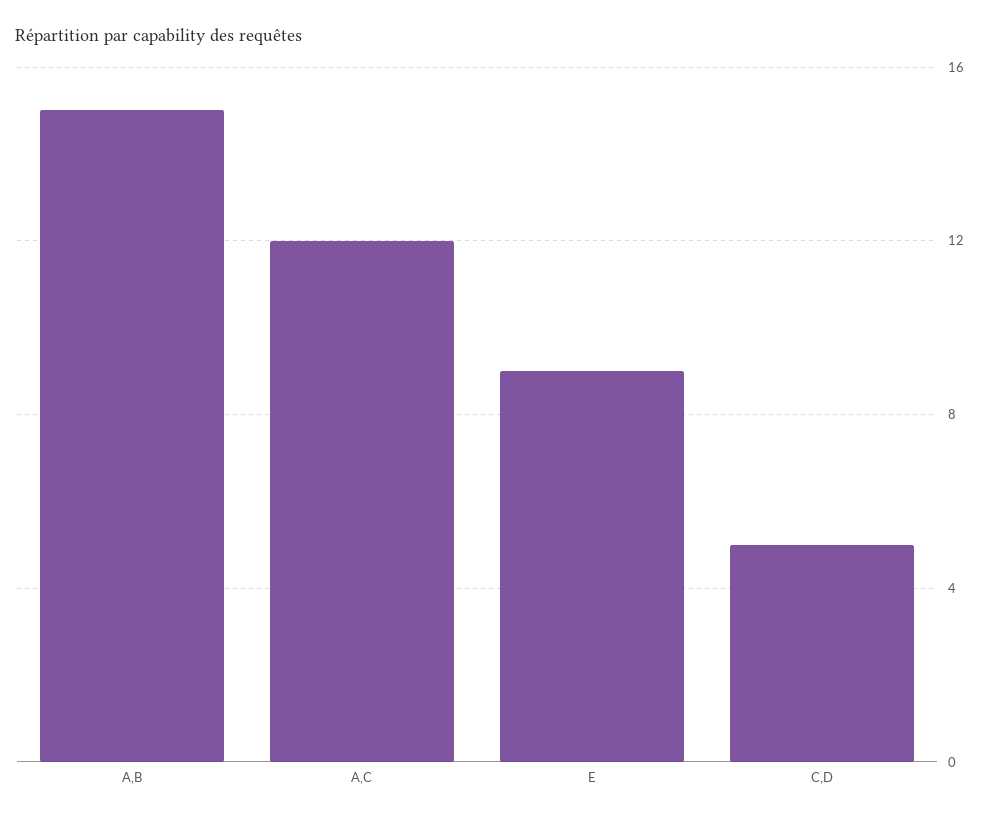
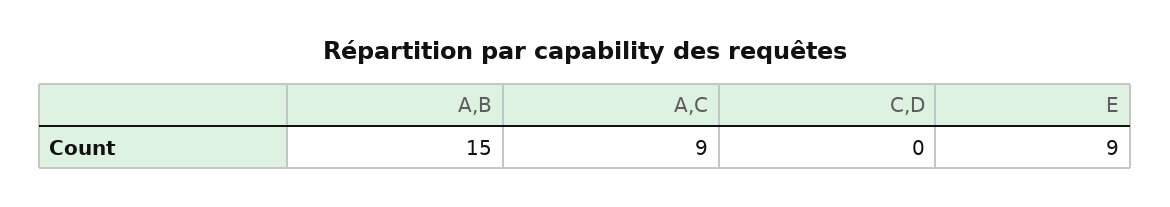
  {
    "A,B": 15,
-   "A,C": 12,
+   "A,C": 9,
    "E": 9,
-   "C,D": 5
+   "C,D": 0
  }

